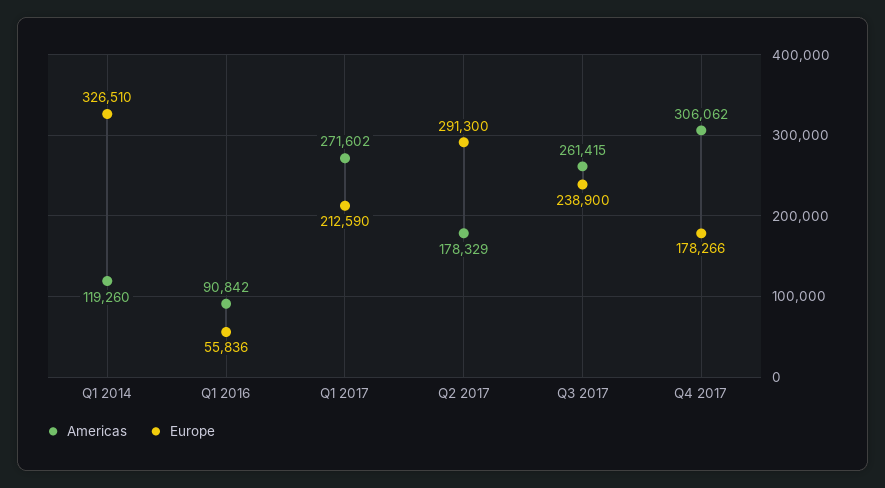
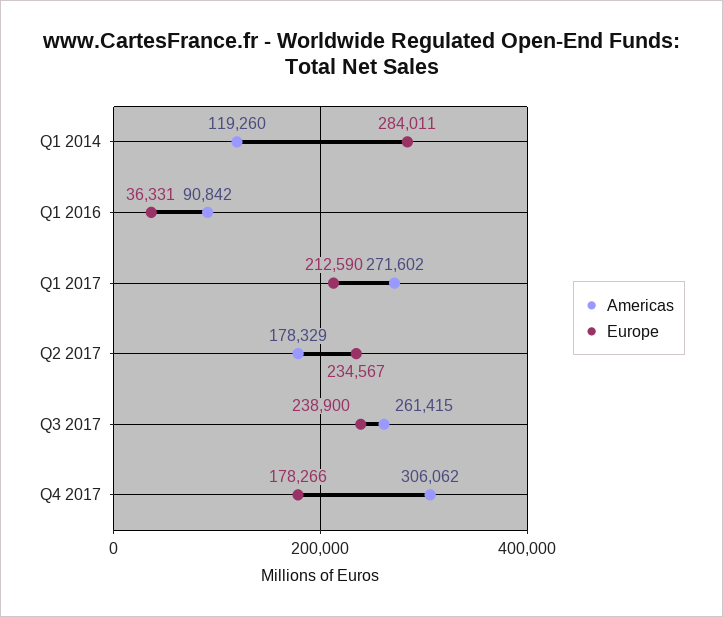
  {
    "Americas": {
      "Q1 2014": 119260,
      "Q1 2016": 90842,
      "Q1 2017": 271602,
      "Q2 2017": 178329,
      "Q3 2017": 261415,
      "Q4 2017": 306062
    },
    "Europe": {
-     "Q1 2014": 326510,
+     "Q1 2014": 284011,
-     "Q1 2016": 55836,
+     "Q1 2016": 36331,
      "Q1 2017": 212590,
-     "Q2 2017": 291300,
+     "Q2 2017": 234567,
      "Q3 2017": 238900,
      "Q4 2017": 178266
    }
  }

